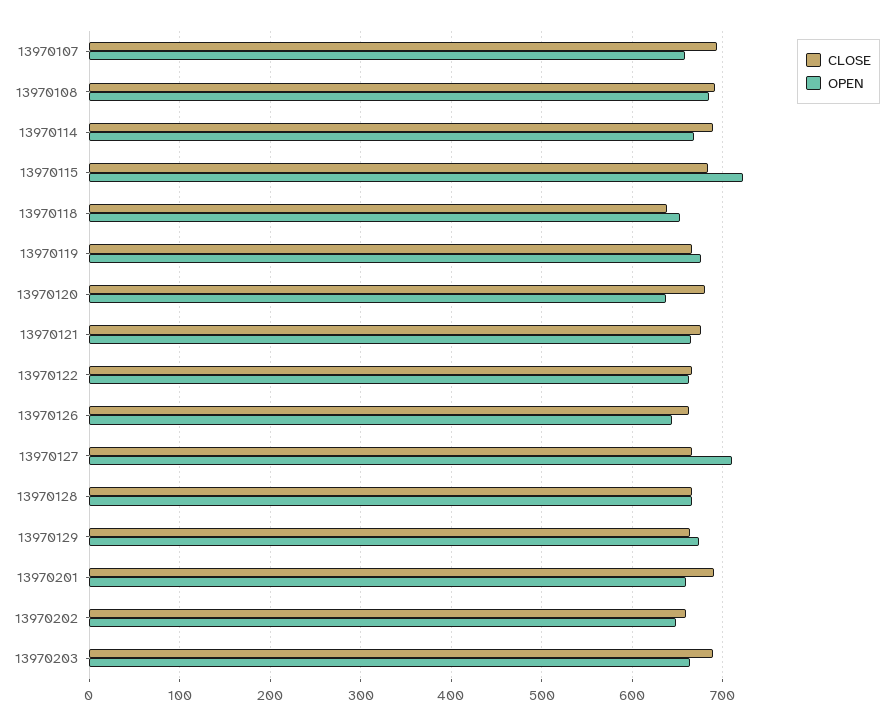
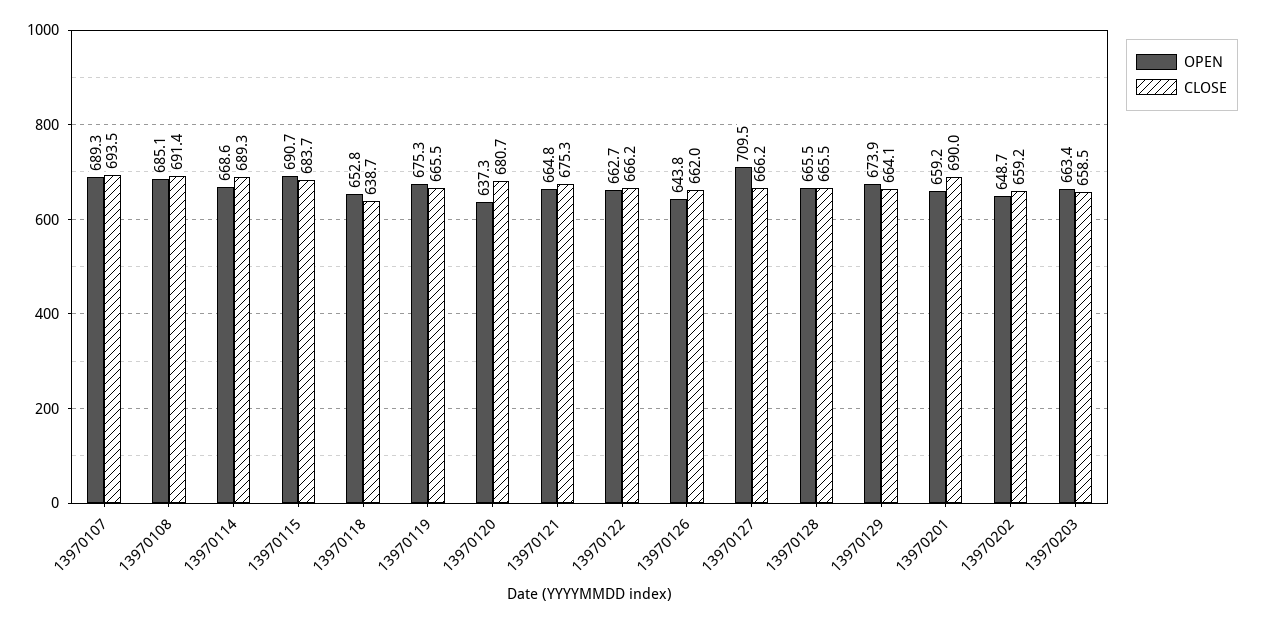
  {
    "CLOSE": {
      "13970107": 693.5,
      "13970108": 691.4,
      "13970114": 689.3,
      "13970115": 683.7,
      "13970118": 638.7,
      "13970119": 665.5,
      "13970120": 680.7,
      "13970121": 675.3,
      "13970122": 666.2,
      "13970126": 662,
      "13970127": 666.2,
      "13970128": 665.5,
      "13970129": 664.1,
      "13970201": 690,
      "13970202": 659.2,
-     "13970203": 690
+     "13970203": 658.5
    },
    "OPEN": {
-     "13970107": 660,
+     "13970107": 689.3,
      "13970108": 685.1,
      "13970114": 668.6,
-     "13970115": 720,
+     "13970115": 690.7,
      "13970118": 652.8,
      "13970119": 675.3,
      "13970120": 637.3,
      "13970121": 664.8,
      "13970122": 662.7,
      "13970126": 643.8,
      "13970127": 709.5,
      "13970128": 665.5,
      "13970129": 673.9,
      "13970201": 659.2,
      "13970202": 648.7,
      "13970203": 663.4
    }
  }

